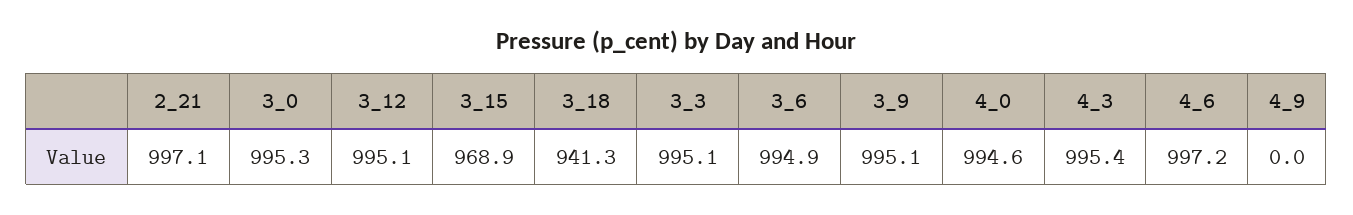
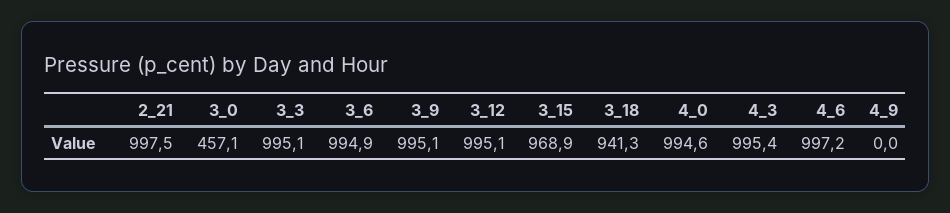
  {
-   "2_21": 997.1,
+   "2_21": 997.5,
-   "3_0": 995.3,
+   "3_0": 457.1,
    "3_12": 995.1,
    "3_15": 968.9,
    "3_18": 941.3,
    "3_3": 995.1,
    "3_6": 994.9,
    "3_9": 995.1,
    "4_0": 994.6,
    "4_3": 995.4,
    "4_6": 997.2,
    "4_9": 0
  }

